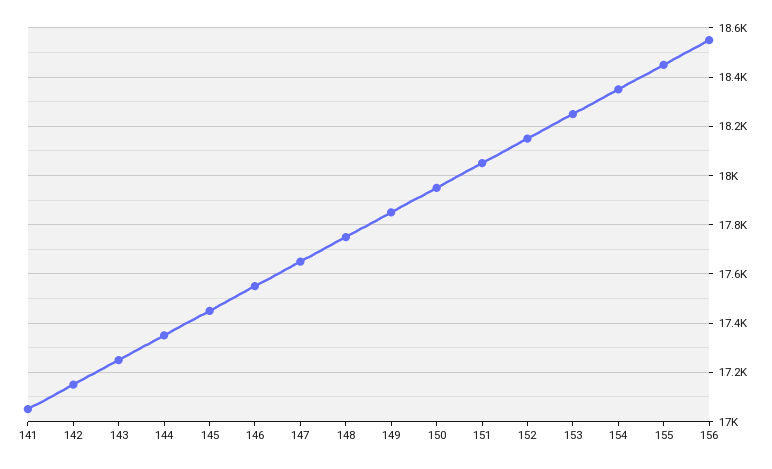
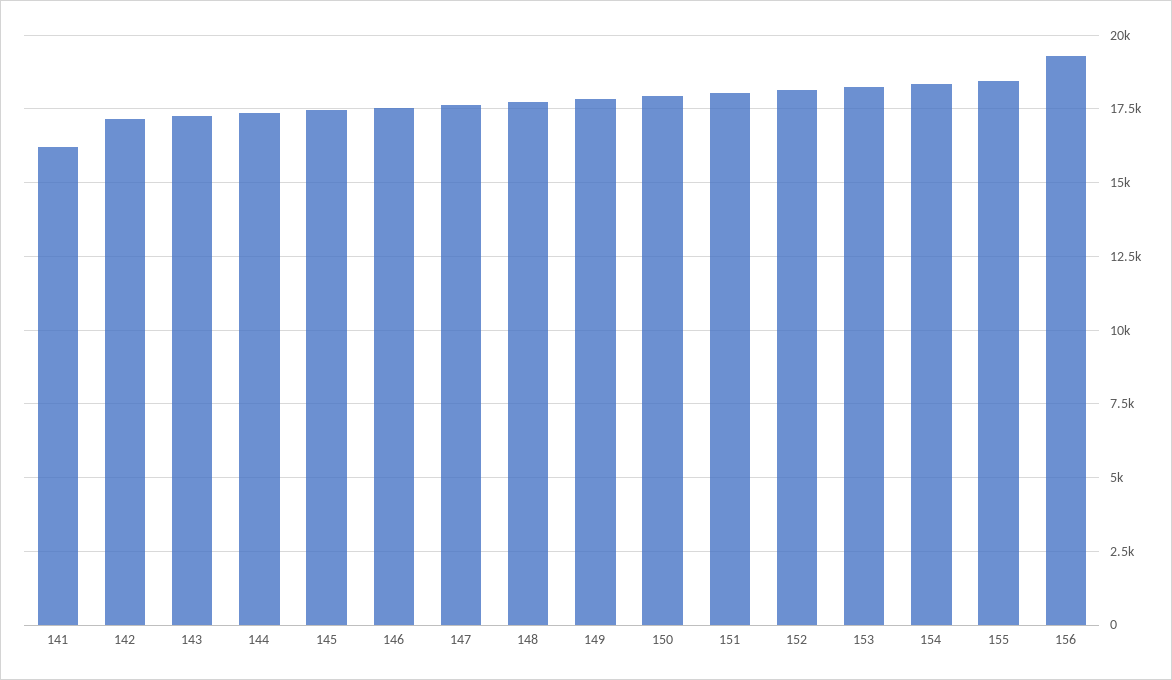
  {
-   "141": 17050,
+   "141": 16250,
    "142": 17150,
    "143": 17250,
    "144": 17350,
    "145": 17450,
    "146": 17550,
    "147": 17650,
    "148": 17750,
    "149": 17850,
    "150": 17950,
    "151": 18050,
    "152": 18150,
    "153": 18250,
    "154": 18350,
    "155": 18450,
-   "156": 18550
+   "156": 19250
  }

